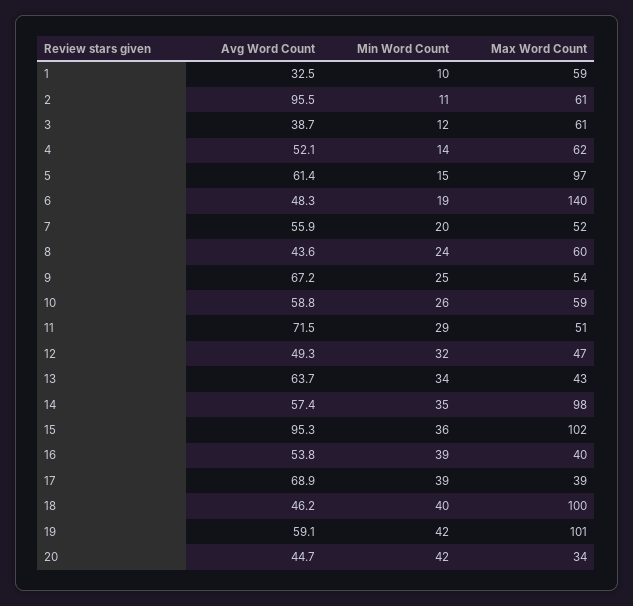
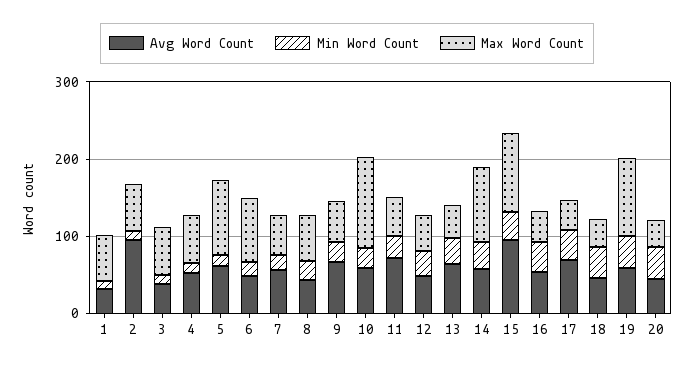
  {
    "Avg Word Count": {
      "1": 32.5,
      "2": 95.5,
      "3": 38.7,
      "4": 52.1,
      "5": 61.4,
      "6": 48.3,
      "7": 55.9,
      "8": 43.6,
      "9": 67.2,
      "10": 58.8,
      "11": 71.5,
      "12": 49.3,
      "13": 63.7,
      "14": 57.4,
      "15": 95.3,
      "16": 53.8,
      "17": 68.9,
      "18": 46.2,
      "19": 59.1,
      "20": 44.7
    },
    "Min Word Count": {
      "1": 10,
      "2": 11,
      "3": 12,
      "4": 14,
      "5": 15,
      "6": 19,
      "7": 20,
      "8": 24,
      "9": 25,
      "10": 26,
      "11": 29,
      "12": 32,
      "13": 34,
      "14": 35,
      "15": 36,
      "16": 39,
      "17": 39,
      "18": 40,
      "19": 42,
      "20": 42
    },
    "Max Word Count": {
      "1": 59,
      "2": 61,
      "3": 61,
      "4": 62,
      "5": 97,
-     "6": 140,
+     "6": 80,
      "7": 52,
      "8": 60,
      "9": 54,
-     "10": 59,
+     "10": 120,
      "11": 51,
      "12": 47,
      "13": 43,
      "14": 98,
      "15": 102,
      "16": 40,
      "17": 39,
-     "18": 100,
+     "18": 40,
      "19": 101,
      "20": 34
    }
  }

